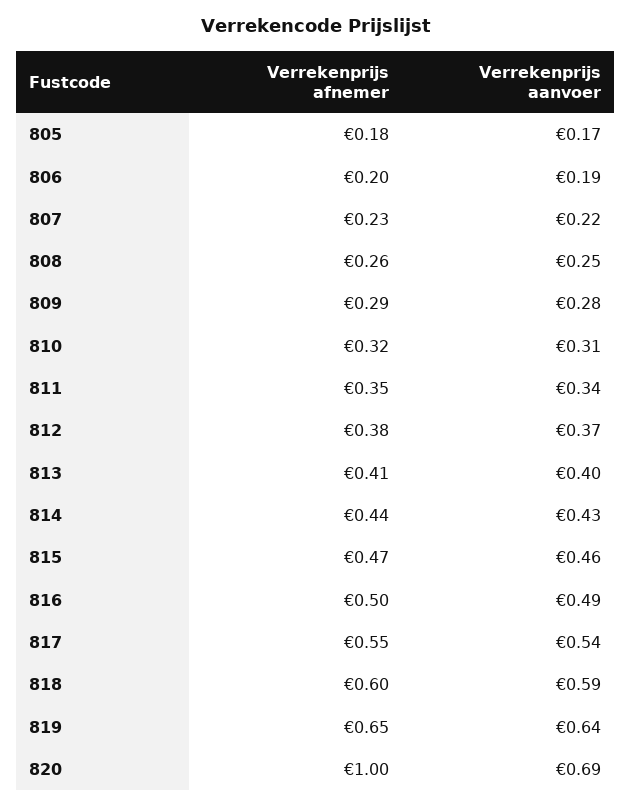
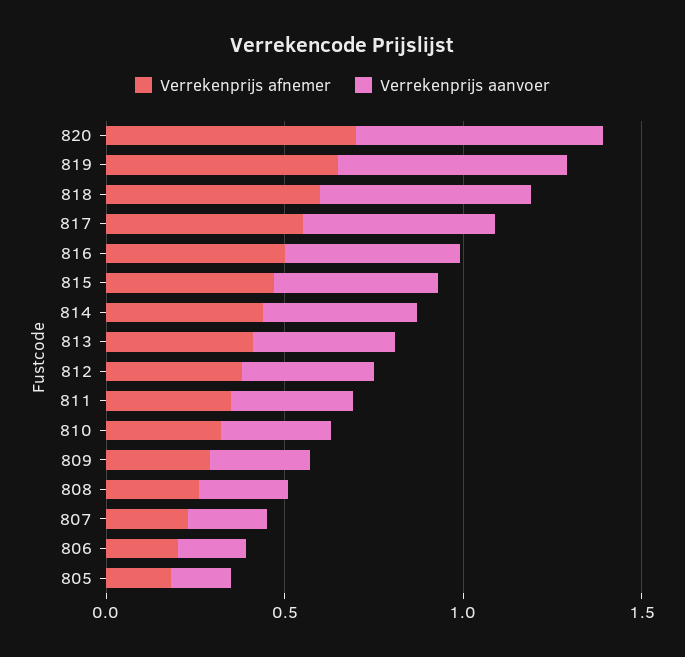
  {
    "Verrekenprijs afnemer": {
      "805": 0.18,
      "806": 0.2,
      "807": 0.23,
      "808": 0.26,
      "809": 0.29,
      "810": 0.32,
      "811": 0.35,
      "812": 0.38,
      "813": 0.41,
      "814": 0.44,
      "815": 0.47,
      "816": 0.5,
      "817": 0.55,
      "818": 0.6,
      "819": 0.65,
-     "820": 1
+     "820": 0.7
    },
    "Verrekenprijs aanvoer": {
      "805": 0.17,
      "806": 0.19,
      "807": 0.22,
      "808": 0.25,
      "809": 0.28,
      "810": 0.31,
      "811": 0.34,
      "812": 0.37,
      "813": 0.4,
      "814": 0.43,
      "815": 0.46,
      "816": 0.49,
      "817": 0.54,
      "818": 0.59,
      "819": 0.64,
      "820": 0.69
    }
  }

